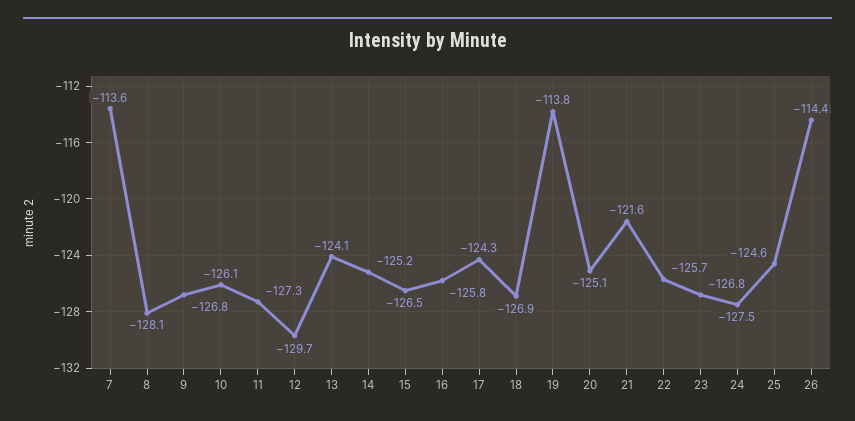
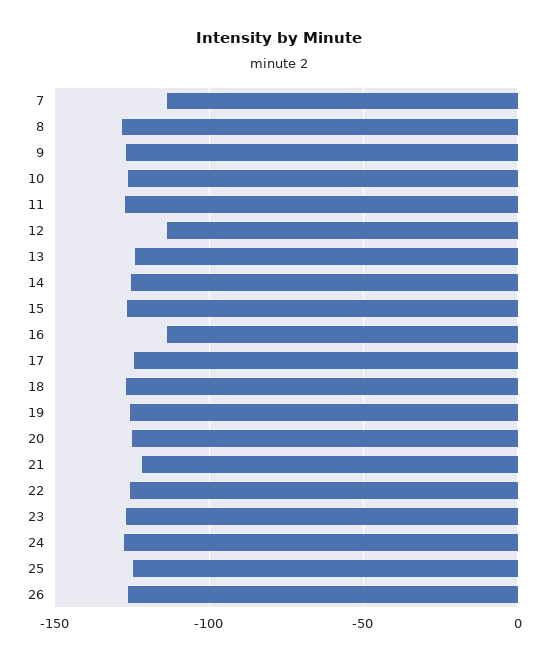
  {
    "7": -113.6,
    "8": -128.1,
    "9": -126.8,
    "10": -126.1,
    "11": -127.3,
-   "12": -129.7,
+   "12": -115,
    "13": -124.1,
    "14": -125.2,
    "15": -126.5,
-   "16": -125.8,
+   "16": -115,
    "17": -124.3,
    "18": -126.9,
-   "19": -113.8,
+   "19": -125,
    "20": -125.1,
    "21": -121.6,
    "22": -125.7,
    "23": -126.8,
    "24": -127.5,
    "25": -124.6,
-   "26": -114.4
+   "26": -125
  }

